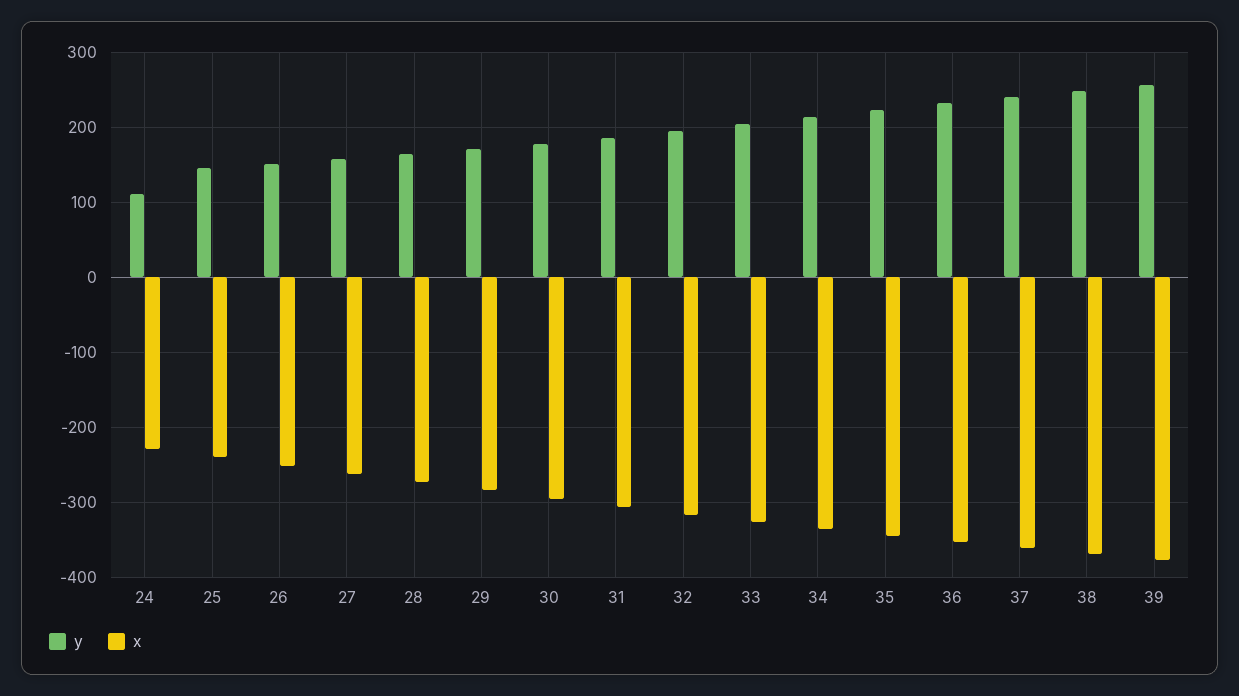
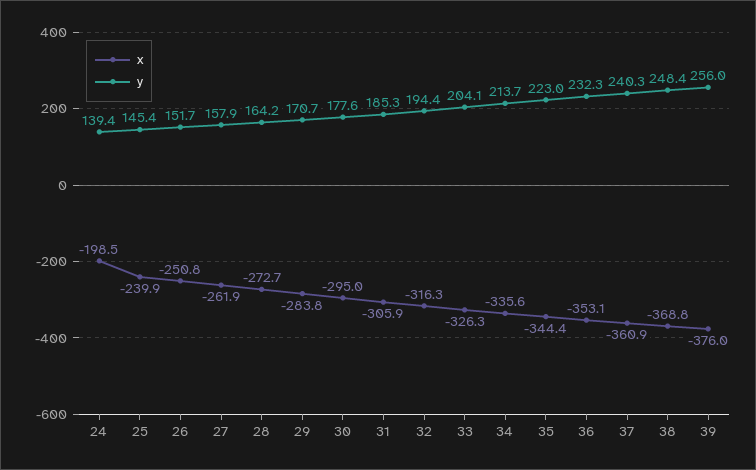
  {
    "y": {
-     "24": 110,
+     "24": 139.4,
      "25": 145.4,
      "26": 151.7,
      "27": 157.9,
      "28": 164.2,
      "29": 170.7,
      "30": 177.6,
      "31": 185.3,
      "32": 194.4,
      "33": 204.1,
      "34": 213.7,
      "35": 223,
      "36": 232.3,
      "37": 240.3,
      "38": 248.4,
      "39": 256
    },
    "x": {
-     "24": -230,
+     "24": -198.5,
      "25": -239.9,
      "26": -250.8,
      "27": -261.9,
      "28": -272.7,
      "29": -283.8,
      "30": -295,
      "31": -305.9,
      "32": -316.3,
      "33": -326.3,
      "34": -335.6,
      "35": -344.4,
      "36": -353.1,
      "37": -360.9,
      "38": -368.8,
      "39": -376
    }
  }

